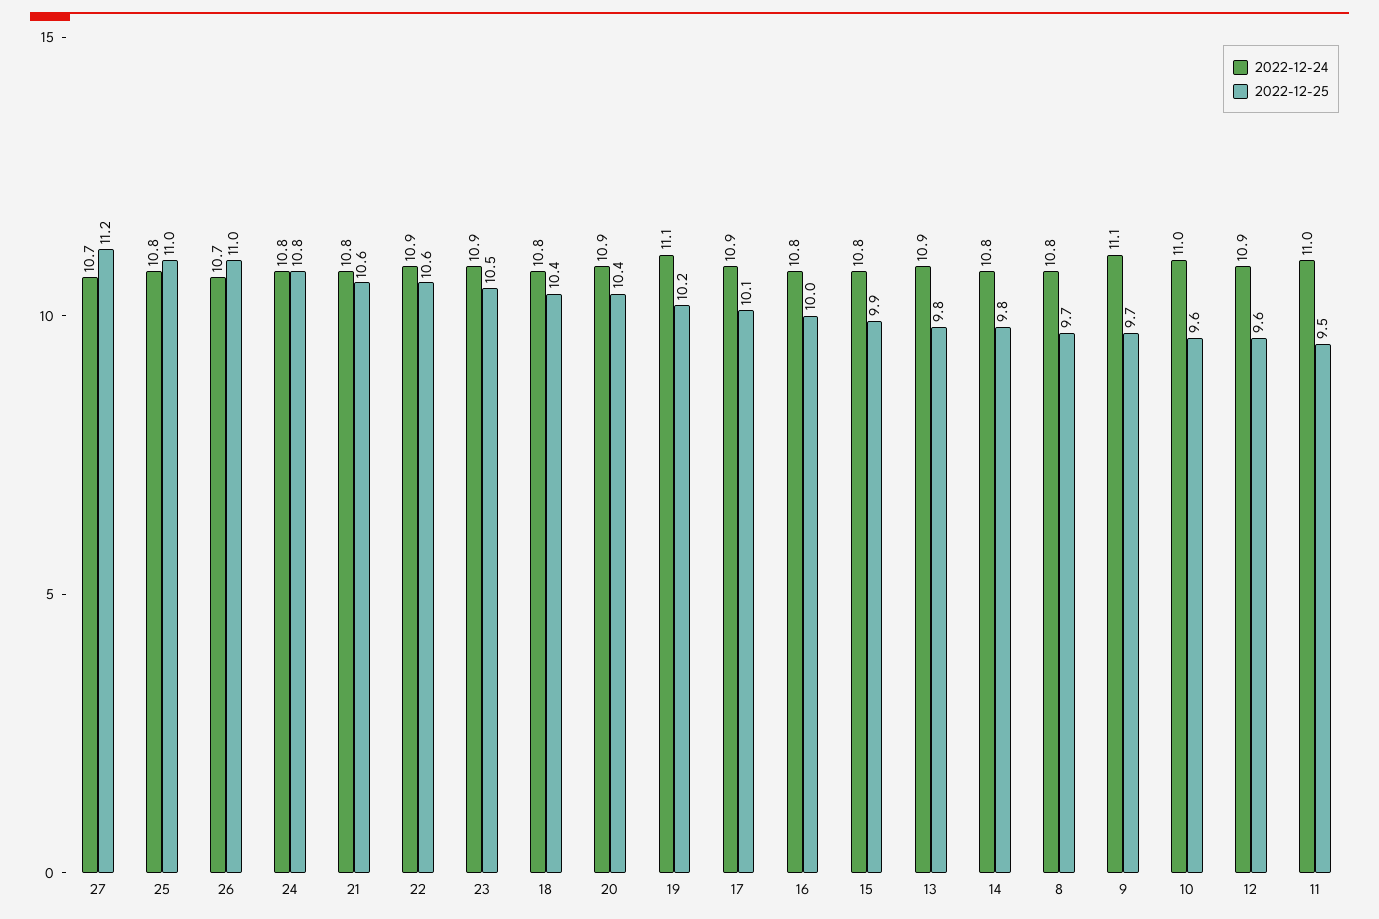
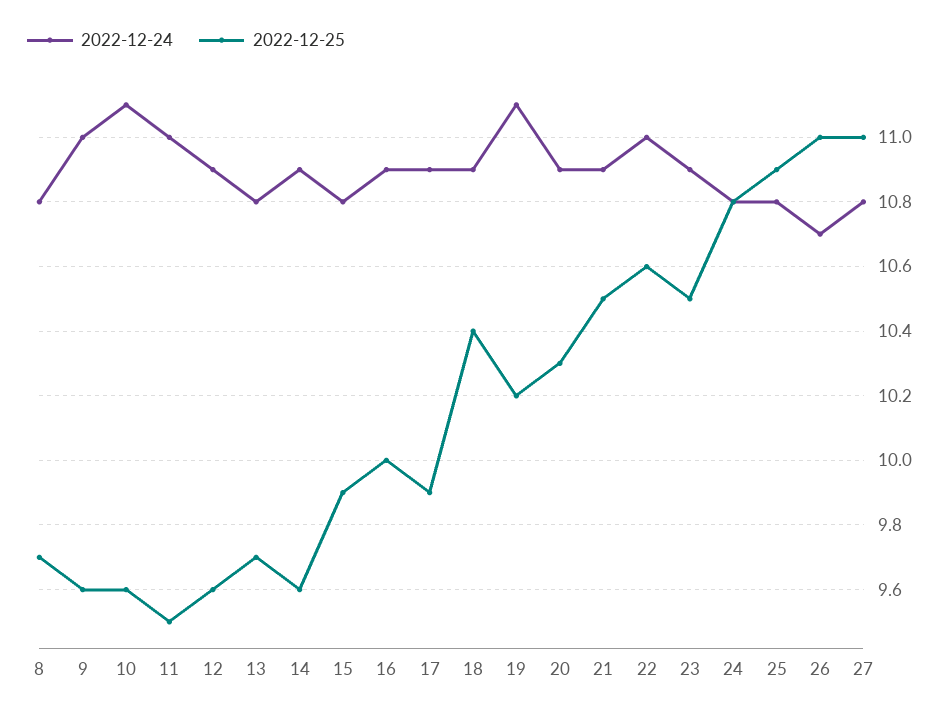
  {
    "2022-12-24": {
-     "27": 10.7,
+     "27": 10.8,
      "25": 10.8,
      "26": 10.7,
      "24": 10.8,
-     "21": 10.8,
+     "21": 10.9,
-     "22": 10.9,
+     "22": 11,
      "23": 10.9,
-     "18": 10.8,
+     "18": 10.9,
      "20": 10.9,
      "19": 11.1,
      "17": 10.9,
-     "16": 10.8,
+     "16": 10.9,
      "15": 10.8,
-     "13": 10.9,
+     "13": 10.8,
-     "14": 10.8,
+     "14": 10.9,
      "8": 10.8,
-     "9": 11.1,
+     "9": 11,
-     "10": 11,
+     "10": 11.1,
      "12": 10.9,
      "11": 11
    },
    "2022-12-25": {
-     "27": 11.2,
+     "27": 11,
-     "25": 11,
+     "25": 10.9,
      "26": 11,
      "24": 10.8,
-     "21": 10.6,
+     "21": 10.5,
      "22": 10.6,
      "23": 10.5,
      "18": 10.4,
-     "20": 10.4,
+     "20": 10.3,
      "19": 10.2,
-     "17": 10.1,
+     "17": 9.9,
      "16": 10,
      "15": 9.9,
-     "13": 9.8,
+     "13": 9.7,
-     "14": 9.8,
+     "14": 9.6,
      "8": 9.7,
-     "9": 9.7,
+     "9": 9.6,
      "10": 9.6,
      "12": 9.6,
      "11": 9.5
    }
  }

